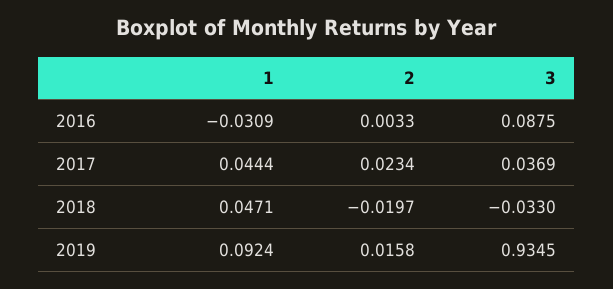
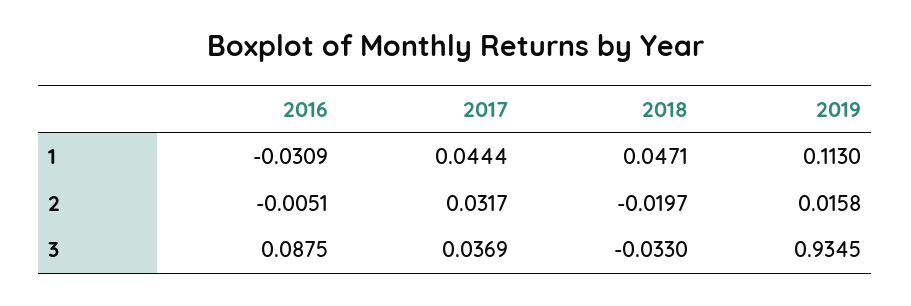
  {
    "1": {
      "2016": -0.0309,
      "2017": 0.0444,
      "2018": 0.0471,
-     "2019": 0.0924
+     "2019": 0.113
    },
    "2": {
-     "2016": 0.0033,
+     "2016": -0.0051,
-     "2017": 0.0234,
+     "2017": 0.0317,
      "2018": -0.0197,
      "2019": 0.0158
    },
    "3": {
      "2016": 0.0875,
      "2017": 0.0369,
      "2018": -0.033,
      "2019": 0.9345
    }
  }

